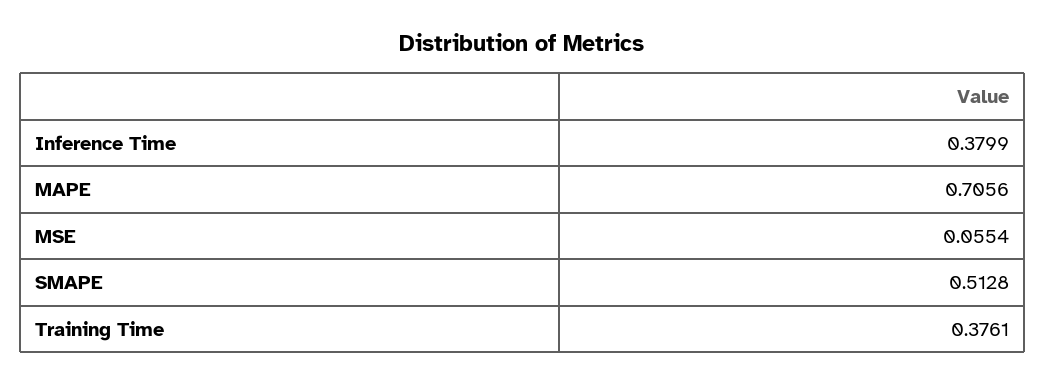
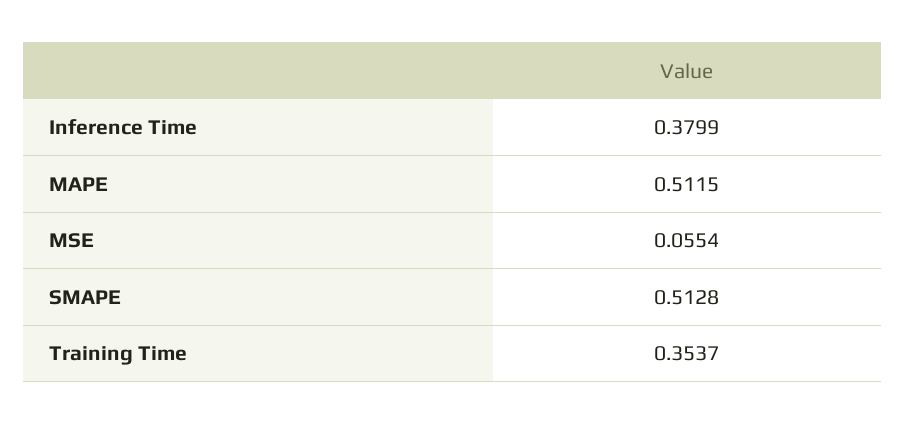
  {
    "Inference Time": 0.3799,
-   "MAPE": 0.7056,
+   "MAPE": 0.5115,
    "MSE": 0.0554,
    "SMAPE": 0.5128,
-   "Training Time": 0.3761
+   "Training Time": 0.3537
  }

